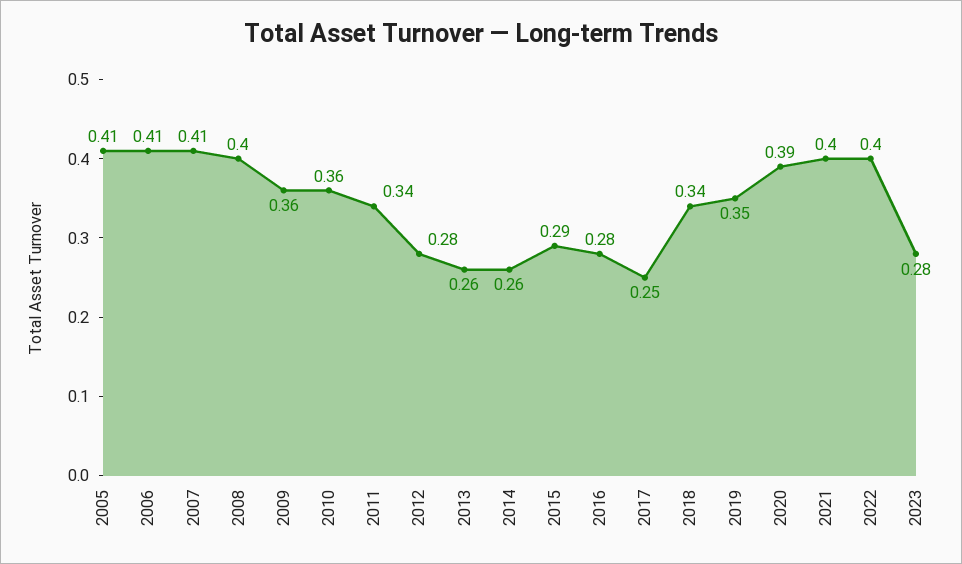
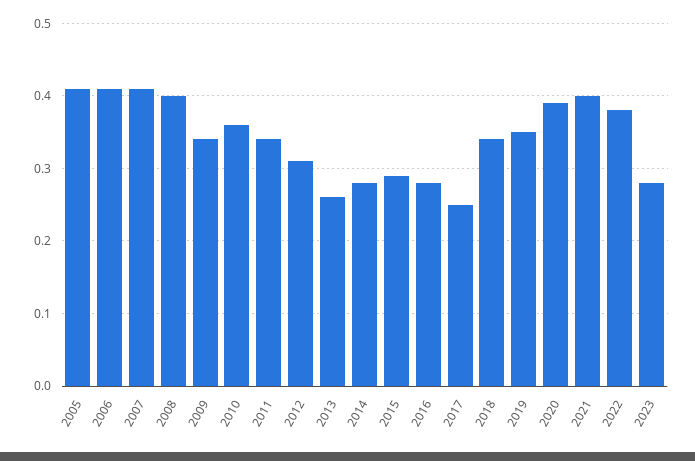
  {
    "2005": 0.41,
    "2006": 0.41,
    "2007": 0.41,
    "2008": 0.4,
-   "2009": 0.36,
+   "2009": 0.34,
    "2010": 0.36,
    "2011": 0.34,
-   "2012": 0.28,
+   "2012": 0.31,
    "2013": 0.26,
-   "2014": 0.26,
+   "2014": 0.28,
    "2015": 0.29,
    "2016": 0.28,
    "2017": 0.25,
    "2018": 0.34,
    "2019": 0.35,
    "2020": 0.39,
    "2021": 0.4,
-   "2022": 0.4,
+   "2022": 0.38,
    "2023": 0.28
  }

